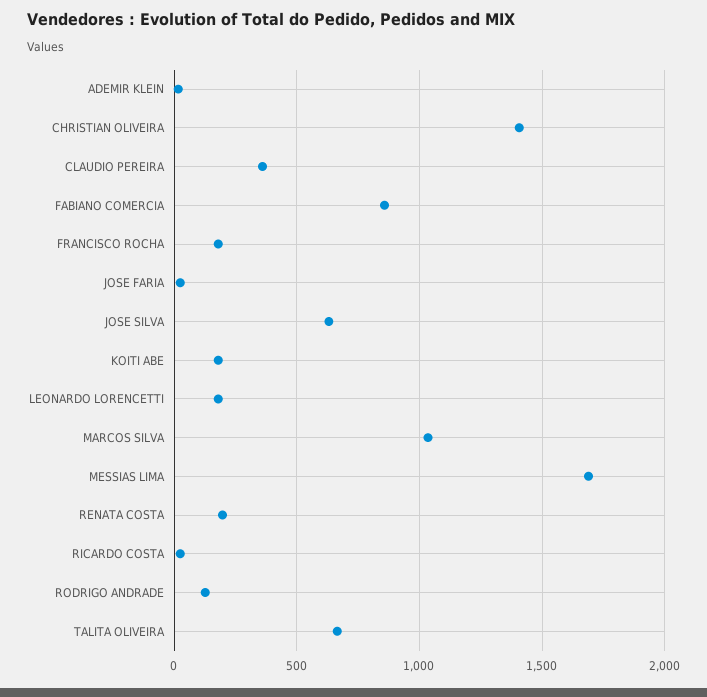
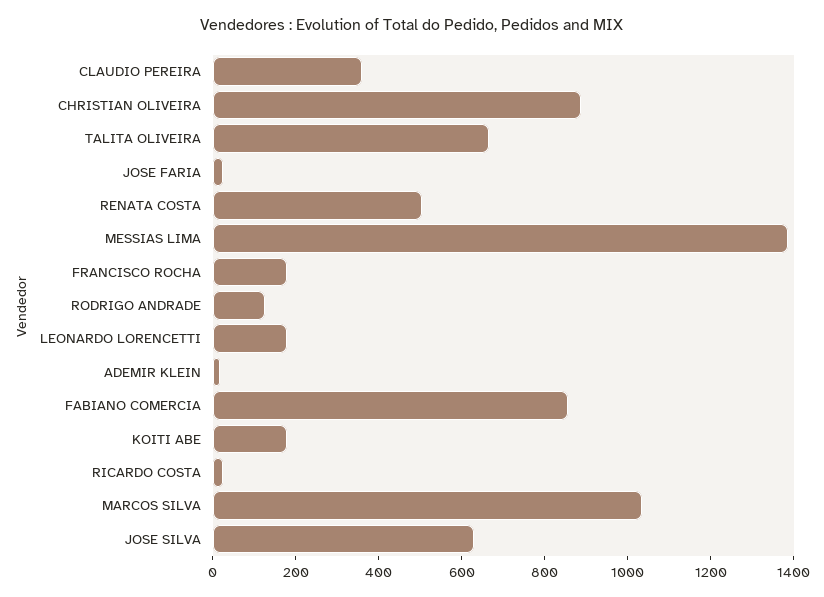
  {
    "ADEMIR KLEIN": 0,
-   "CHRISTIAN OLIVEIRA": 1400,
+   "CHRISTIAN OLIVEIRA": 900,
    "CLAUDIO PEREIRA": 350,
    "FABIANO COMERCIA": 850,
    "FRANCISCO ROCHA": 200,
    "JOSE FARIA": 0,
    "JOSE SILVA": 650,
    "KOITI ABE": 200,
    "LEONARDO LORENCETTI": 200,
    "MARCOS SILVA": 1050,
-   "MESSIAS LIMA": 1700,
+   "MESSIAS LIMA": 1400,
-   "RENATA COSTA": 200,
+   "RENATA COSTA": 500,
    "RICARDO COSTA": 0,
    "RODRIGO ANDRADE": 150,
    "TALITA OLIVEIRA": 650
  }

